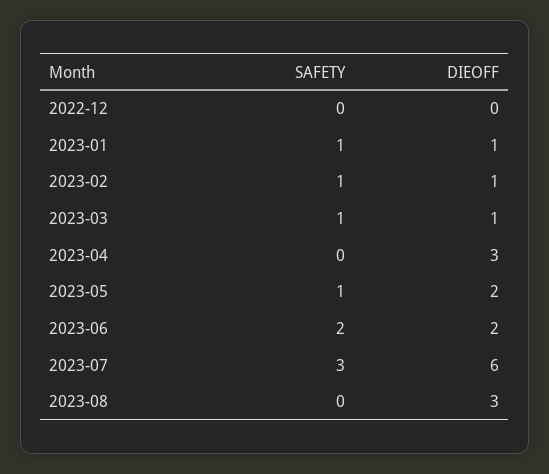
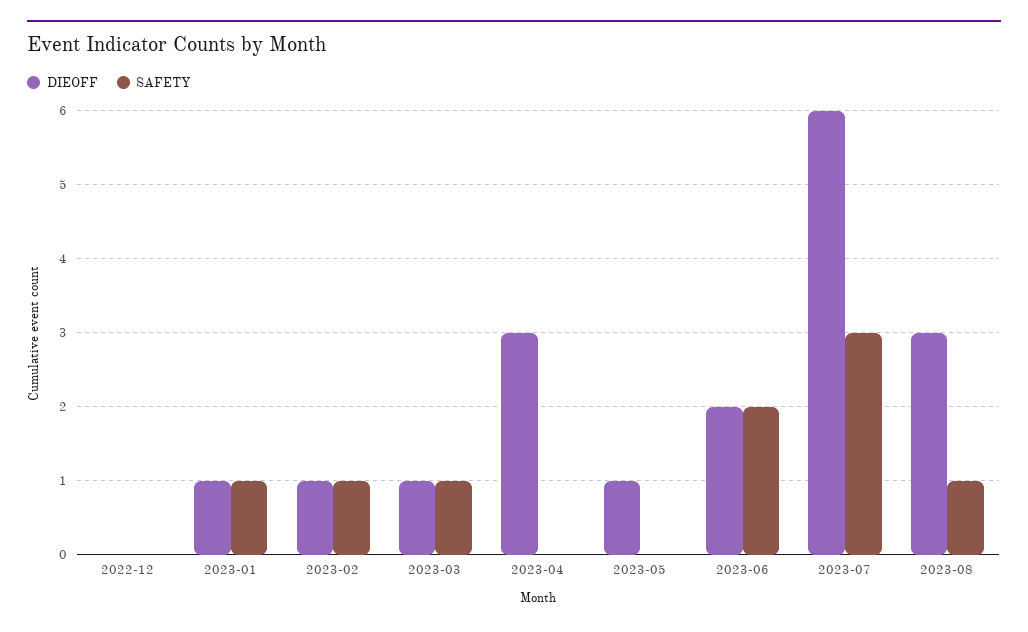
  {
    "SAFETY": {
      "2022-12": 0,
      "2023-01": 1,
      "2023-02": 1,
      "2023-03": 1,
      "2023-04": 0,
-     "2023-05": 1,
+     "2023-05": 0,
      "2023-06": 2,
      "2023-07": 3,
-     "2023-08": 0
+     "2023-08": 1
    },
    "DIEOFF": {
      "2022-12": 0,
      "2023-01": 1,
      "2023-02": 1,
      "2023-03": 1,
      "2023-04": 3,
-     "2023-05": 2,
+     "2023-05": 1,
      "2023-06": 2,
      "2023-07": 6,
      "2023-08": 3
    }
  }

